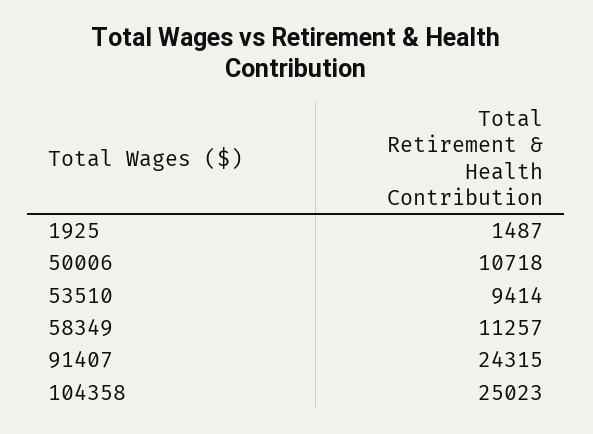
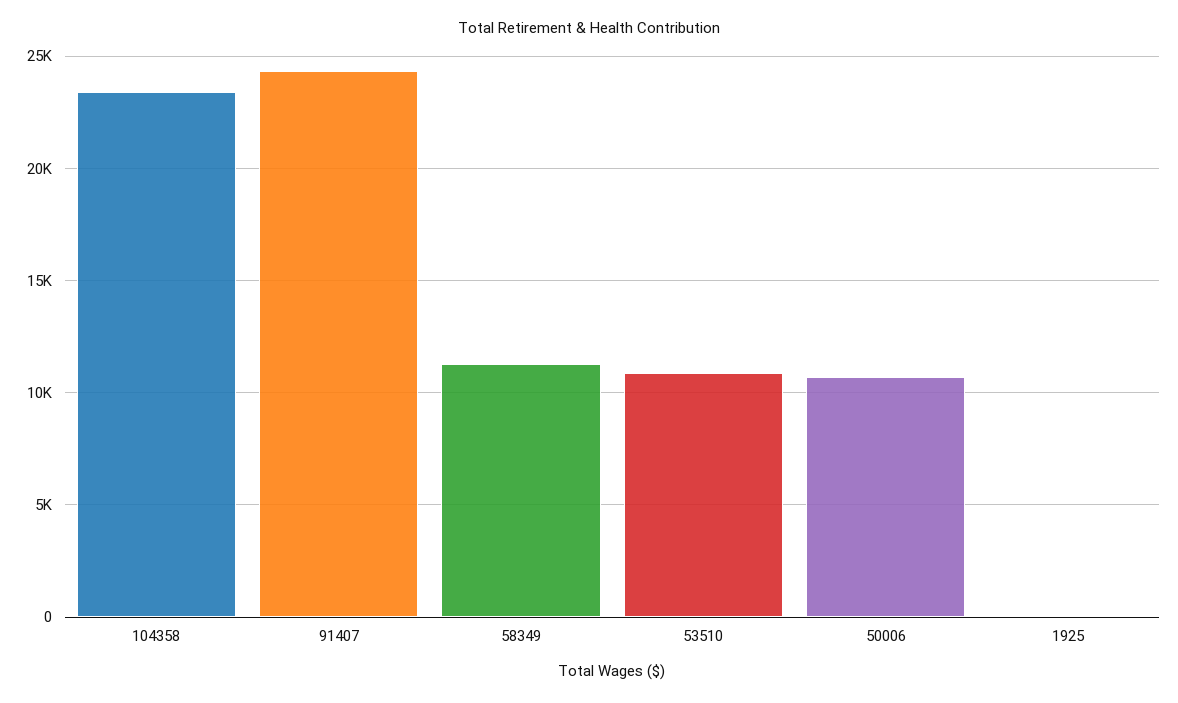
  {
-   "1925": 1487,
+   "1925": 0,
    "50006": 10718,
-   "53510": 9414,
+   "53510": 11000,
    "58349": 11257,
    "91407": 24315,
-   "104358": 25023
+   "104358": 23500
  }

